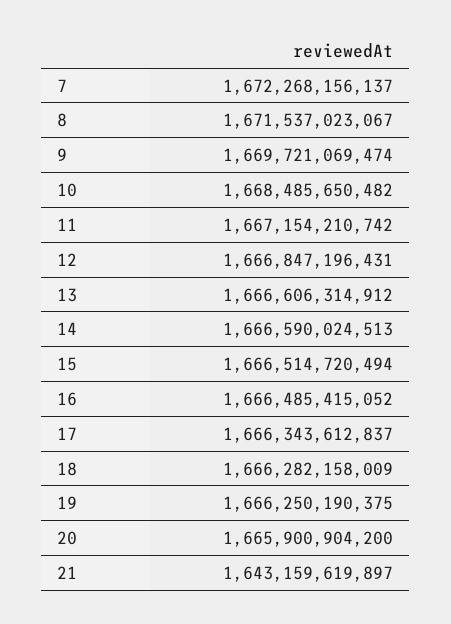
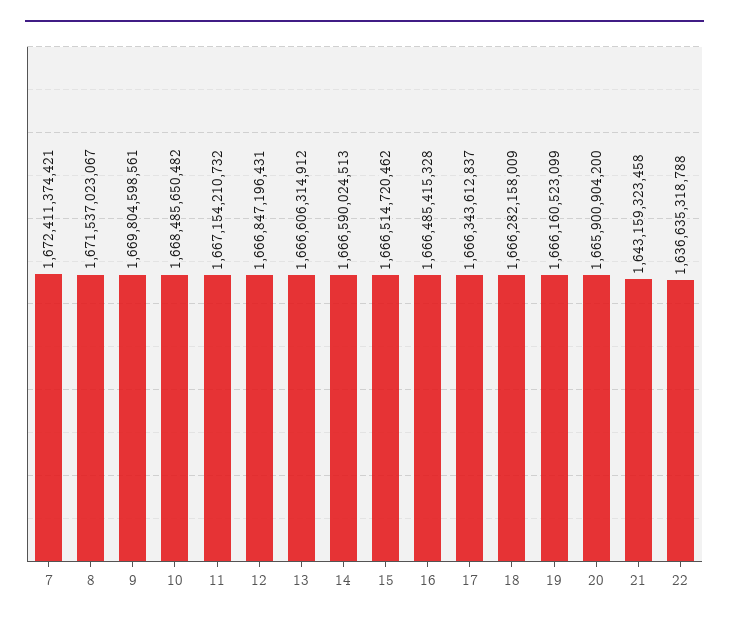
  {
-   "7": 1672268156137,
+   "7": 1672411374421,
    "8": 1671537023067,
-   "9": 1669721069474,
+   "9": 1669804598561,
    "10": 1668485650482,
-   "11": 1667154210742,
+   "11": 1667154210732,
    "12": 1666847196431,
    "13": 1666606314912,
    "14": 1666590024513,
-   "15": 1666514720494,
+   "15": 1666514720462,
-   "16": 1666485415052,
+   "16": 1666485415328,
    "17": 1666343612837,
    "18": 1666282158009,
-   "19": 1666250190375,
+   "19": 1666160523099,
    "20": 1665900904200,
-   "21": 1643159619897
+   "21": 1643159323458,
+   "22": 1636635318788
  }

